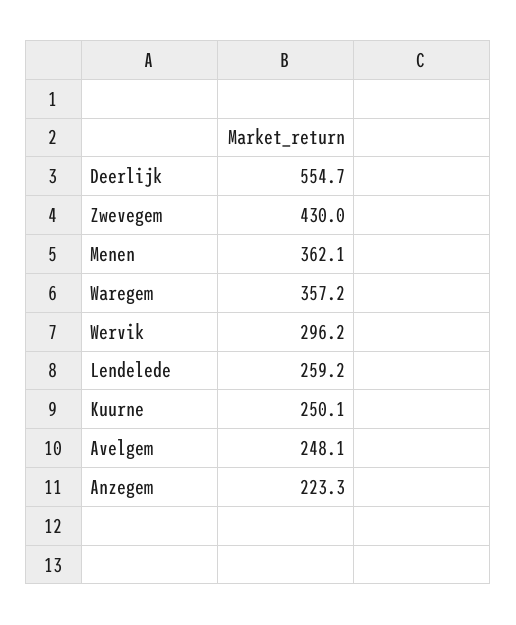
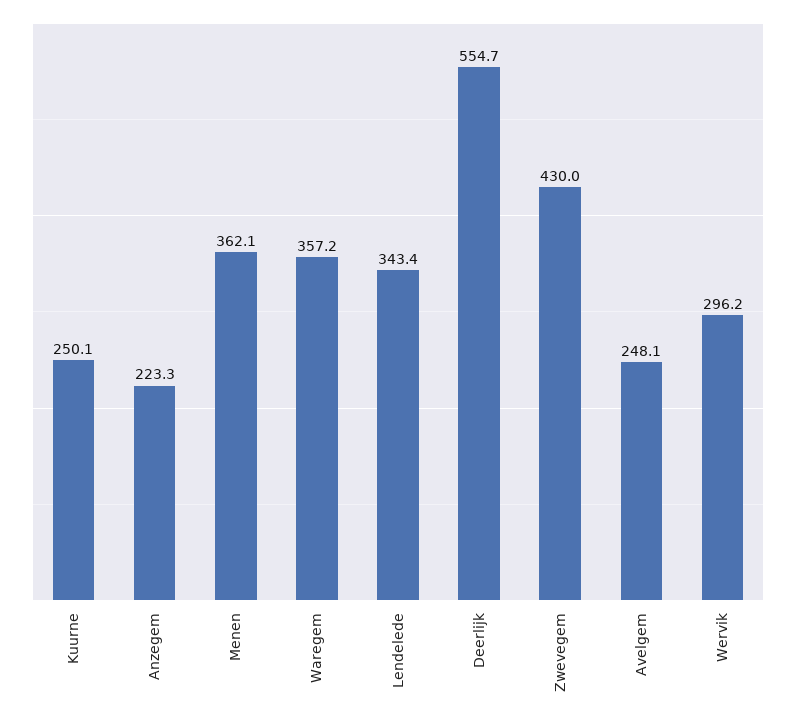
  {
    "Deerlijk": 554.7,
    "Zwevegem": 430,
    "Menen": 362.1,
    "Waregem": 357.2,
    "Wervik": 296.2,
-   "Lendelede": 259.2,
+   "Lendelede": 343.4,
    "Kuurne": 250.1,
    "Avelgem": 248.1,
    "Anzegem": 223.3
  }

